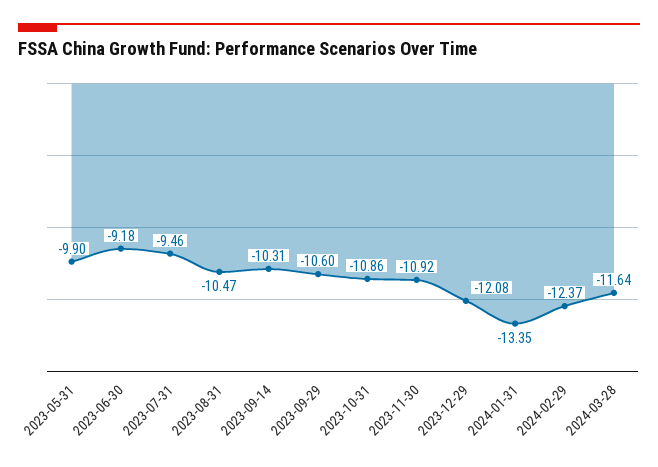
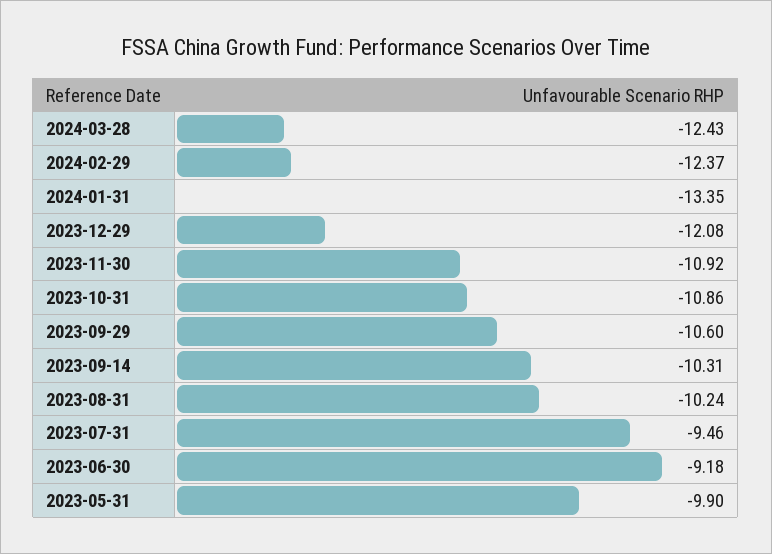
  {
    "2023-05-31": -9.9,
    "2023-06-30": -9.18,
    "2023-07-31": -9.46,
-   "2023-08-31": -10.47,
+   "2023-08-31": -10.24,
    "2023-09-14": -10.31,
    "2023-09-29": -10.6,
    "2023-10-31": -10.86,
    "2023-11-30": -10.92,
    "2023-12-29": -12.08,
    "2024-01-31": -13.35,
    "2024-02-29": -12.37,
-   "2024-03-28": -11.64
+   "2024-03-28": -12.43
  }

